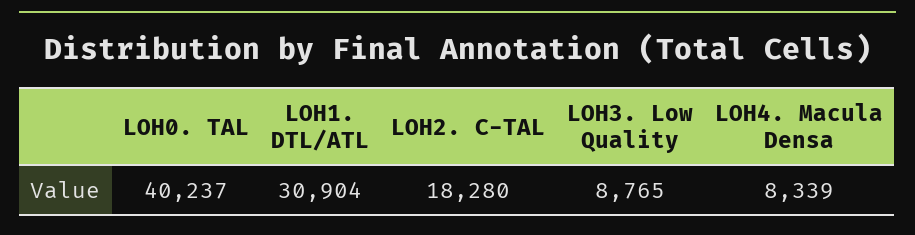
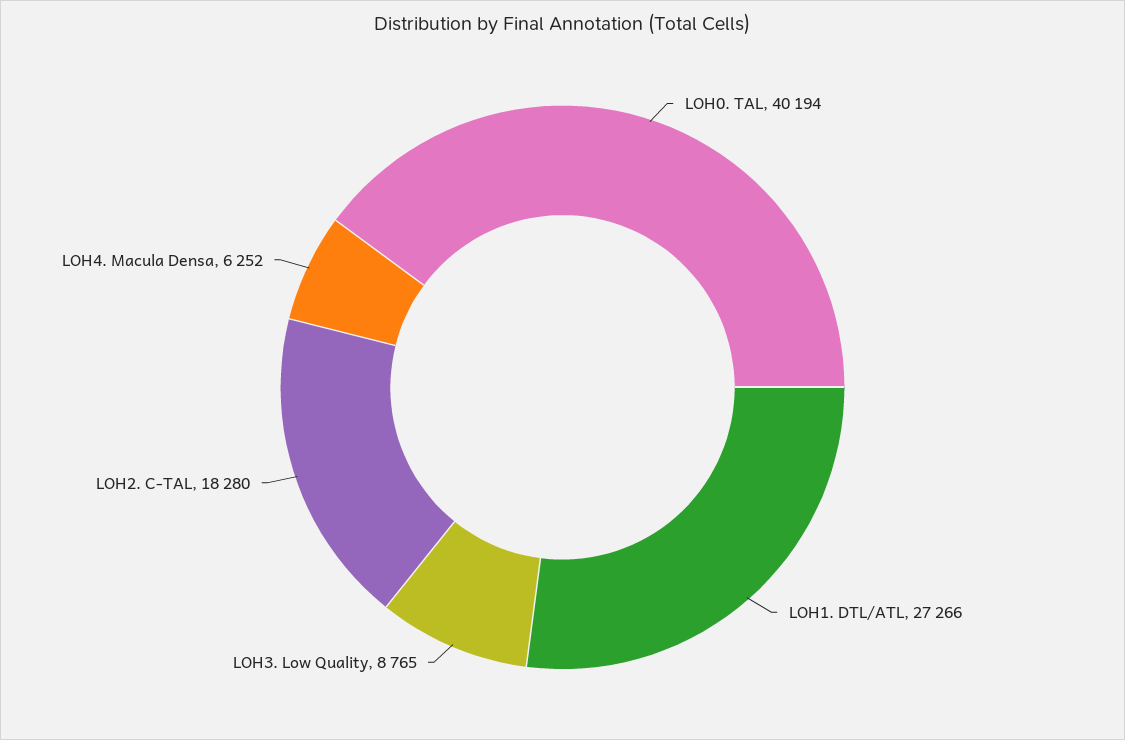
  {
-   "LOH0. TAL": 40237,
+   "LOH0. TAL": 40194,
-   "LOH1. DTL/ATL": 30904,
+   "LOH1. DTL/ATL": 27266,
    "LOH2. C-TAL": 18280,
    "LOH3. Low Quality": 8765,
-   "LOH4. Macula Densa": 8339
+   "LOH4. Macula Densa": 6252
  }

